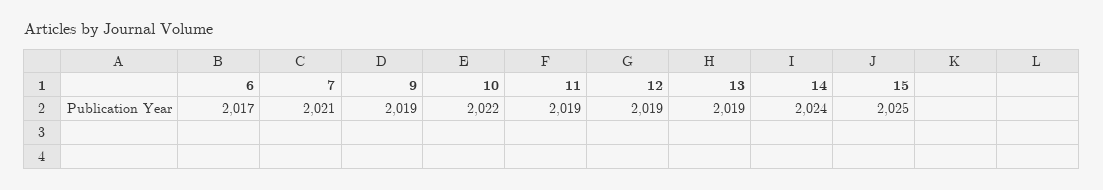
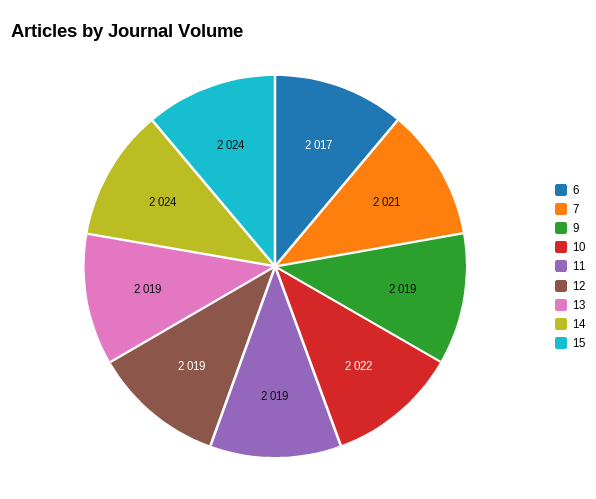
  {
    "6": 2017,
    "7": 2021,
    "9": 2019,
    "10": 2022,
    "11": 2019,
    "12": 2019,
    "13": 2019,
    "14": 2024,
-   "15": 2025
+   "15": 2024
  }

